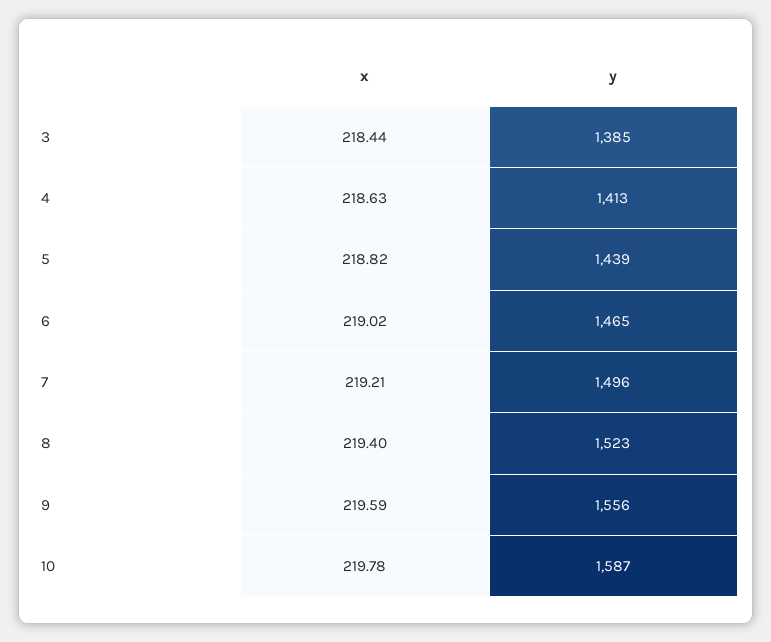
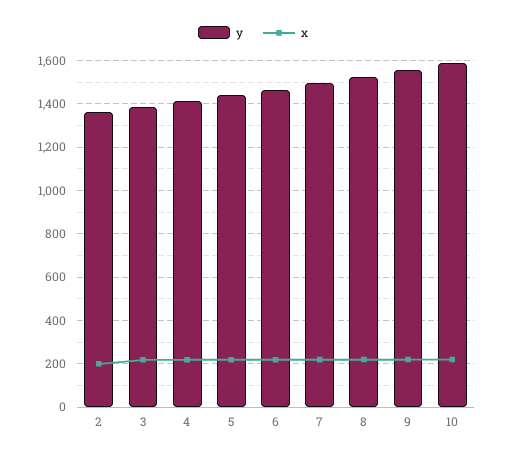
  {
    "x": {
      "3": 218.44,
      "4": 218.63,
      "5": 218.82,
      "6": 219.02,
      "7": 219.21,
      "8": 219.4,
      "9": 219.59,
-     "10": 219.78
+     "10": 219.78,
+     "2": 200
    },
    "y": {
      "3": 1385,
      "4": 1413,
      "5": 1439,
      "6": 1465,
      "7": 1496,
      "8": 1523,
      "9": 1556,
-     "10": 1587
+     "10": 1587,
+     "2": 1350
    }
  }

